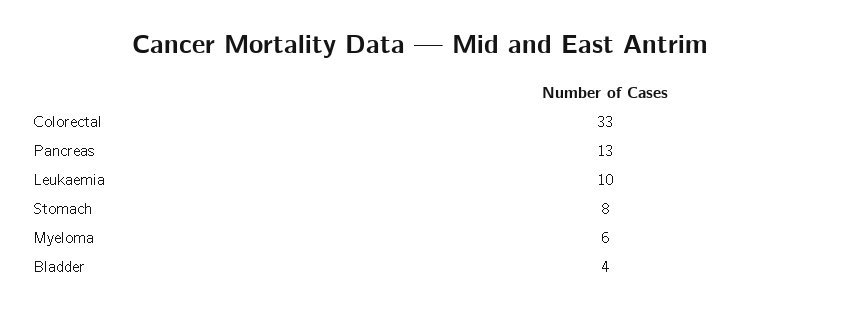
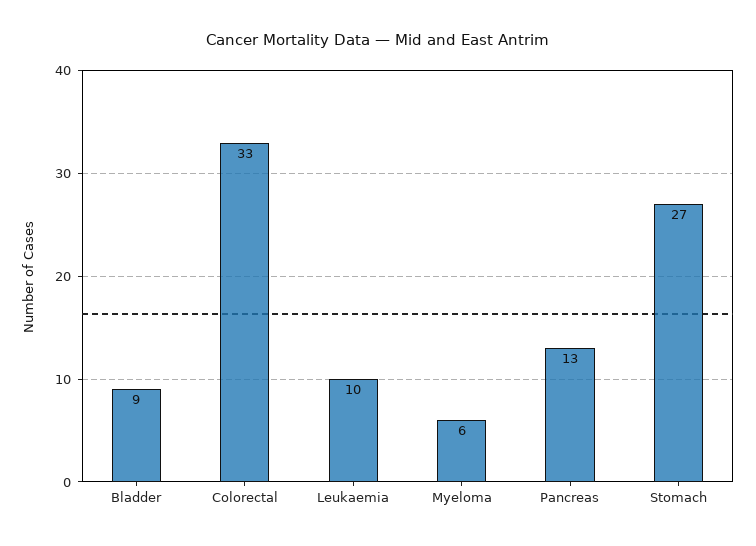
  {
    "Colorectal": 33,
    "Pancreas": 13,
    "Leukaemia": 10,
-   "Stomach": 8,
+   "Stomach": 27,
    "Myeloma": 6,
-   "Bladder": 4
+   "Bladder": 9
  }

